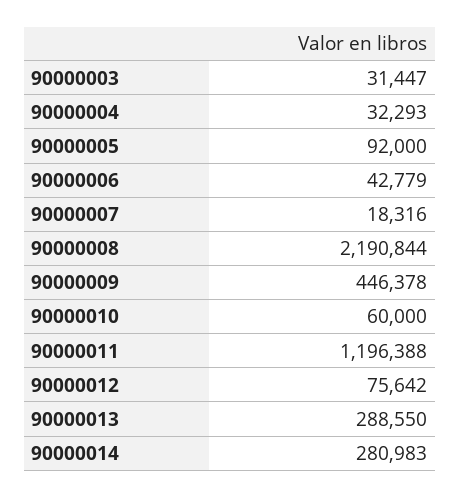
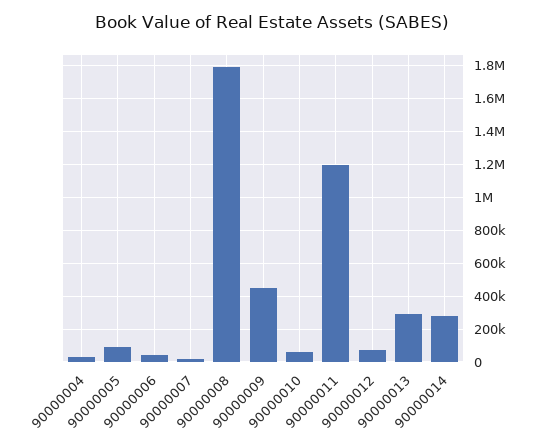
  {
-   "90000003": 31447,
    "90000004": 32293,
    "90000005": 92000,
    "90000006": 42779,
    "90000007": 18316,
-   "90000008": 2190844,
+   "90000008": 1800000,
    "90000009": 446378,
    "90000010": 60000,
    "90000011": 1196388,
    "90000012": 75642,
    "90000013": 288550,
    "90000014": 280983
  }

